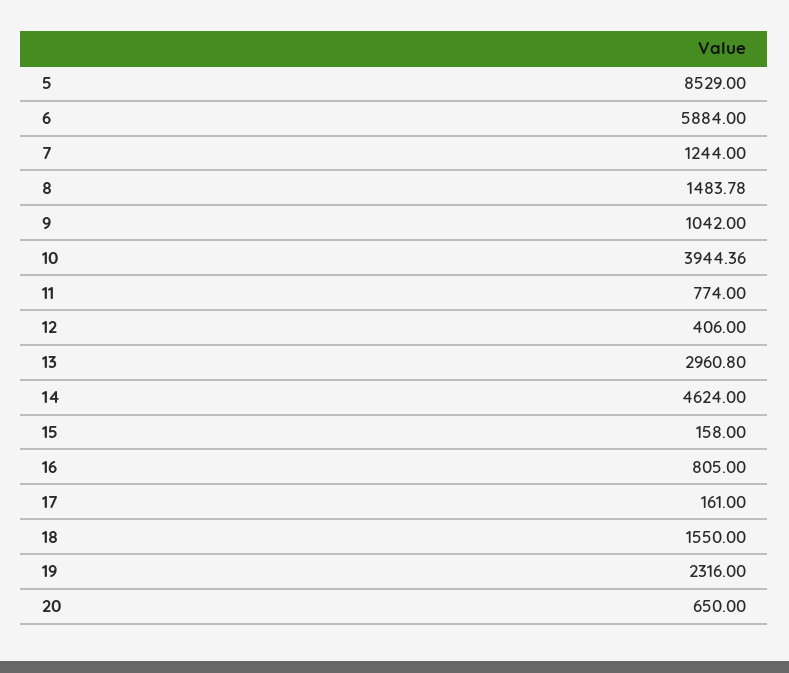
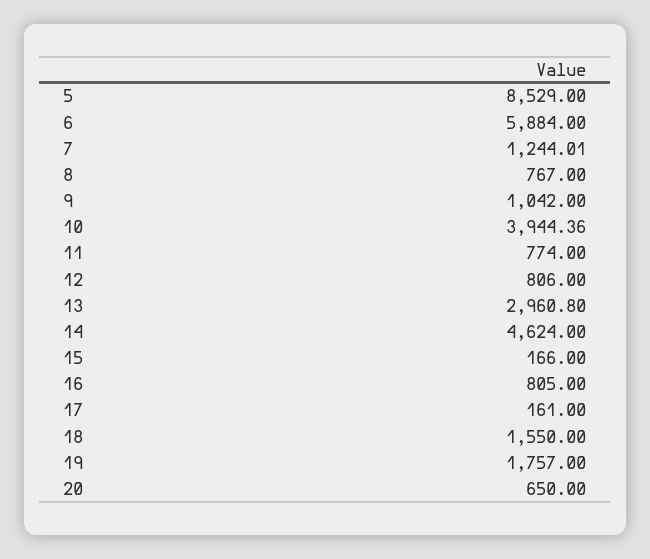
  {
    "5": 8529,
    "6": 5884,
-   "7": 1244,
+   "7": 1244.01,
-   "8": 1483.78,
+   "8": 767,
    "9": 1042,
    "10": 3944.36,
    "11": 774,
-   "12": 406,
+   "12": 806,
    "13": 2960.8,
    "14": 4624,
-   "15": 158,
+   "15": 166,
    "16": 805,
    "17": 161,
    "18": 1550,
-   "19": 2316,
+   "19": 1757,
    "20": 650
  }

